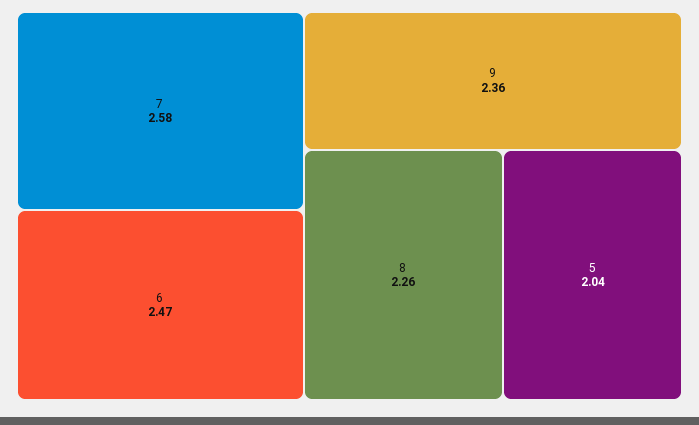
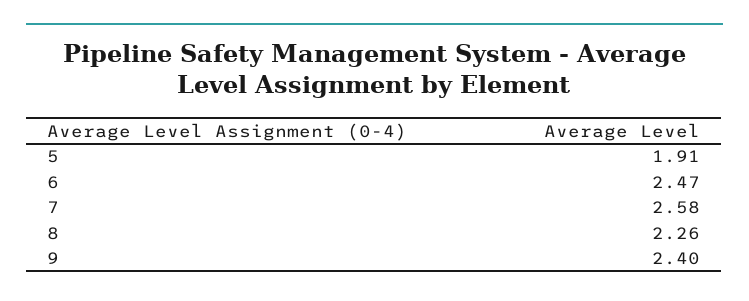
  {
    "7": 2.58,
    "6": 2.47,
-   "9": 2.36,
+   "9": 2.4,
    "8": 2.26,
-   "5": 2.04
+   "5": 1.91
  }

